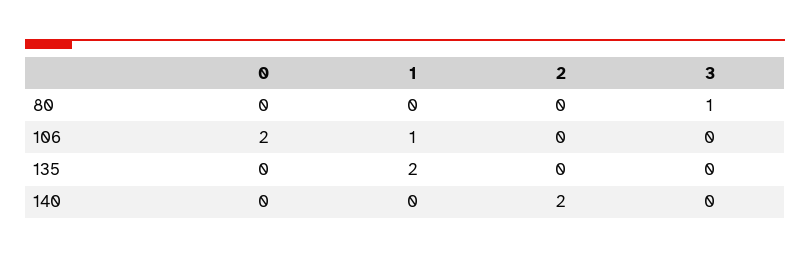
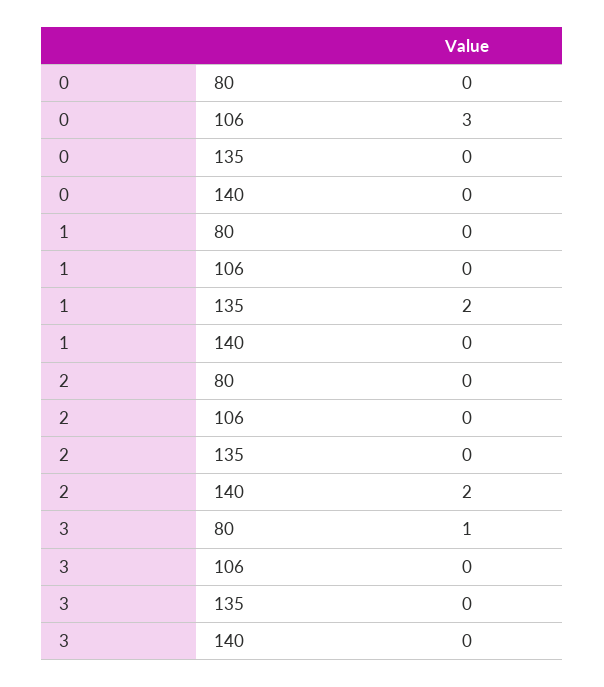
  {
    "0": {
      "80": 0,
-     "106": 2,
+     "106": 3,
      "135": 0,
      "140": 0
    },
    "1": {
      "80": 0,
-     "106": 1,
+     "106": 0,
      "135": 2,
      "140": 0
    },
    "2": {
      "80": 0,
      "106": 0,
      "135": 0,
      "140": 2
    },
    "3": {
      "80": 1,
      "106": 0,
      "135": 0,
      "140": 0
    }
  }

